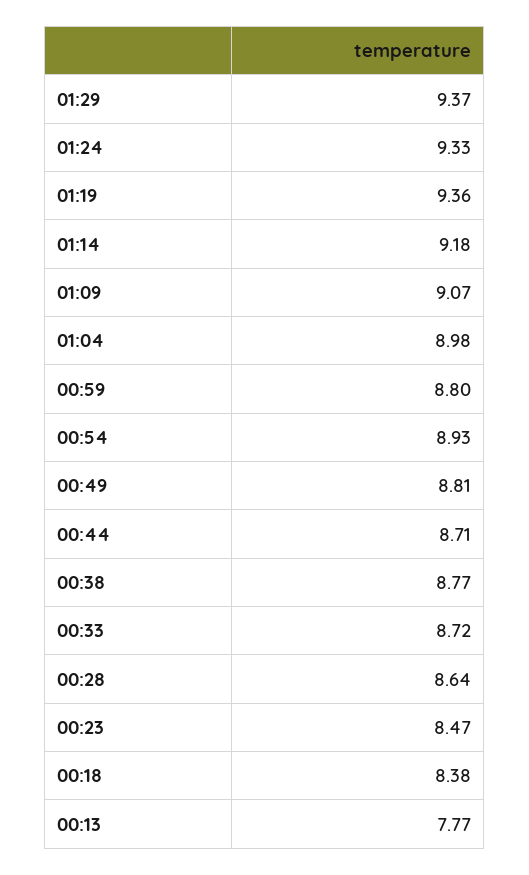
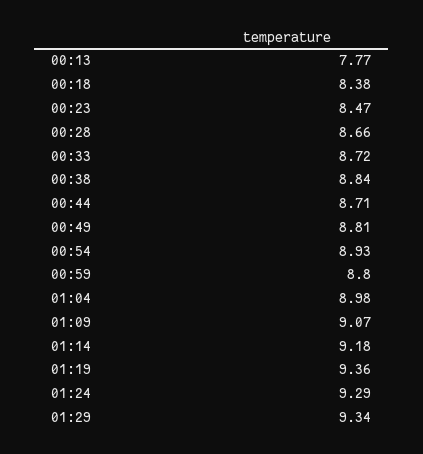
  {
-   "01:29": 9.37,
+   "01:29": 9.34,
-   "01:24": 9.33,
+   "01:24": 9.29,
    "01:19": 9.36,
    "01:14": 9.18,
    "01:09": 9.07,
    "01:04": 8.98,
    "00:59": 8.8,
    "00:54": 8.93,
    "00:49": 8.81,
    "00:44": 8.71,
-   "00:38": 8.77,
+   "00:38": 8.84,
    "00:33": 8.72,
-   "00:28": 8.64,
+   "00:28": 8.66,
    "00:23": 8.47,
    "00:18": 8.38,
    "00:13": 7.77
  }

